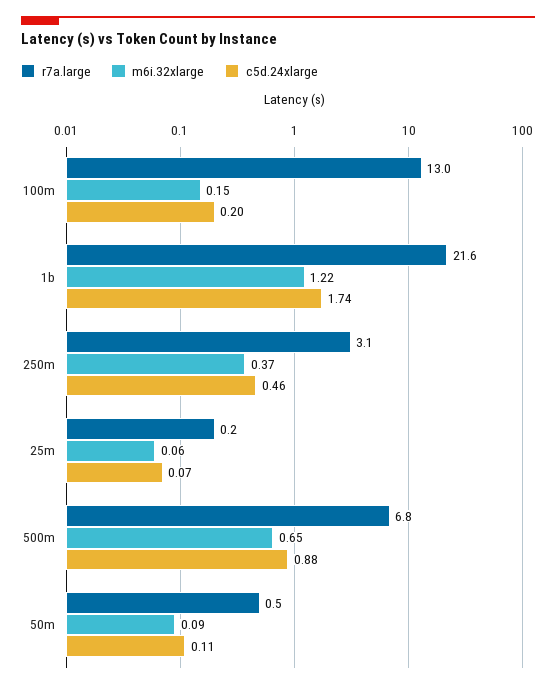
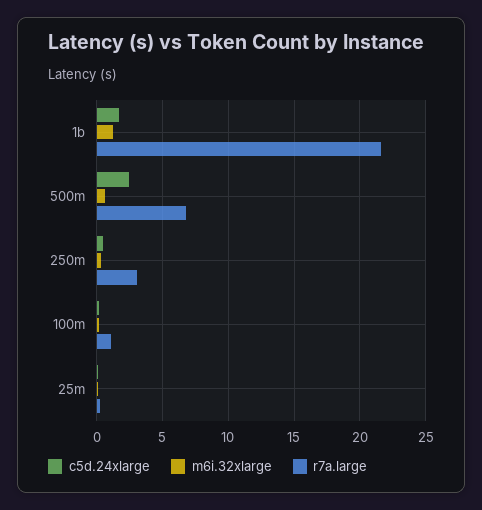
  {
    "r7a.large": {
-     "100m": 13,
+     "100m": 1,
      "1b": 21.6,
      "250m": 3.1,
      "25m": 0.2,
-     "500m": 6.8,
+     "500m": 6.8
-     "50m": 0.5
    },
    "m6i.32xlarge": {
      "100m": 0.15,
      "1b": 1.22,
      "250m": 0.37,
      "25m": 0.06,
-     "500m": 0.65,
+     "500m": 0.65
-     "50m": 0.09
    },
    "c5d.24xlarge": {
      "100m": 0.2,
      "1b": 1.74,
      "250m": 0.46,
      "25m": 0.07,
-     "500m": 0.88,
+     "500m": 2.5
-     "50m": 0.11
    }
  }

